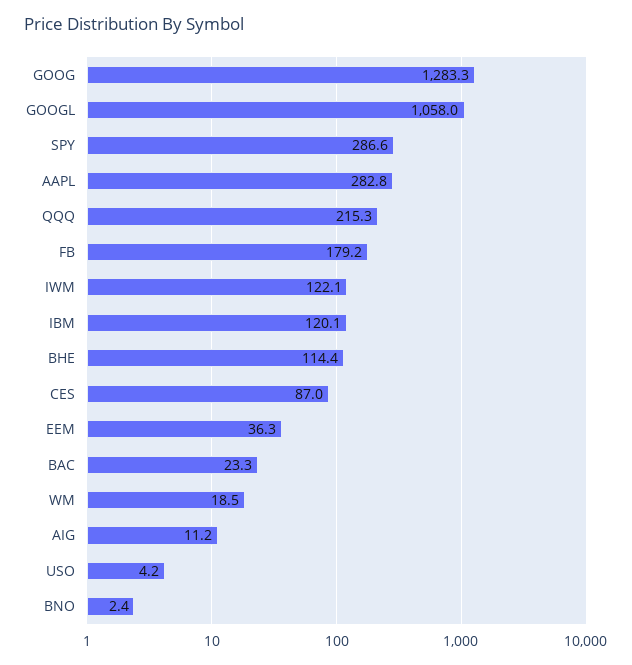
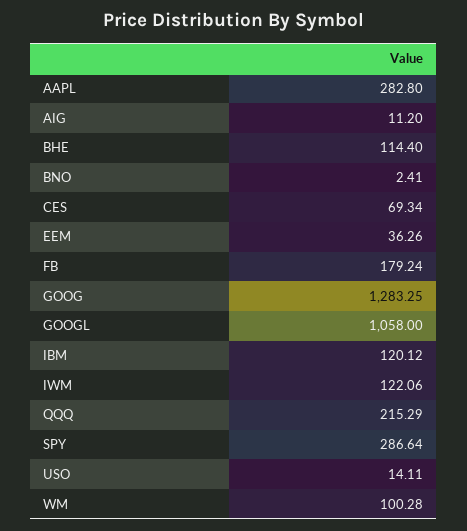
  {
    "GOOG": 1283.25,
    "GOOGL": 1058,
    "SPY": 286.64,
    "AAPL": 282.8,
    "QQQ": 215.29,
    "FB": 179.24,
    "IWM": 122.06,
    "IBM": 120.12,
    "BHE": 114.4,
-   "CES": 87,
+   "CES": 69.34,
    "EEM": 36.26,
-   "BAC": 23.3,
-   "WM": 18.5,
+   "WM": 100.28,
    "AIG": 11.2,
-   "USO": 4.2,
+   "USO": 14.11,
    "BNO": 2.41
  }

